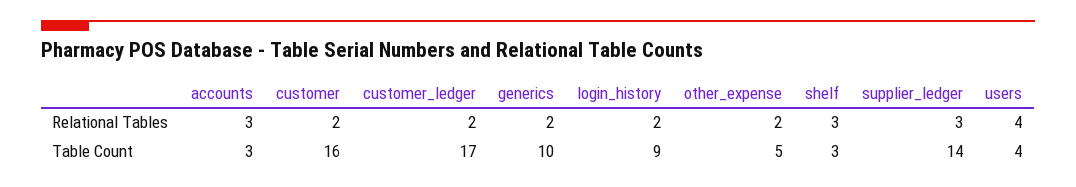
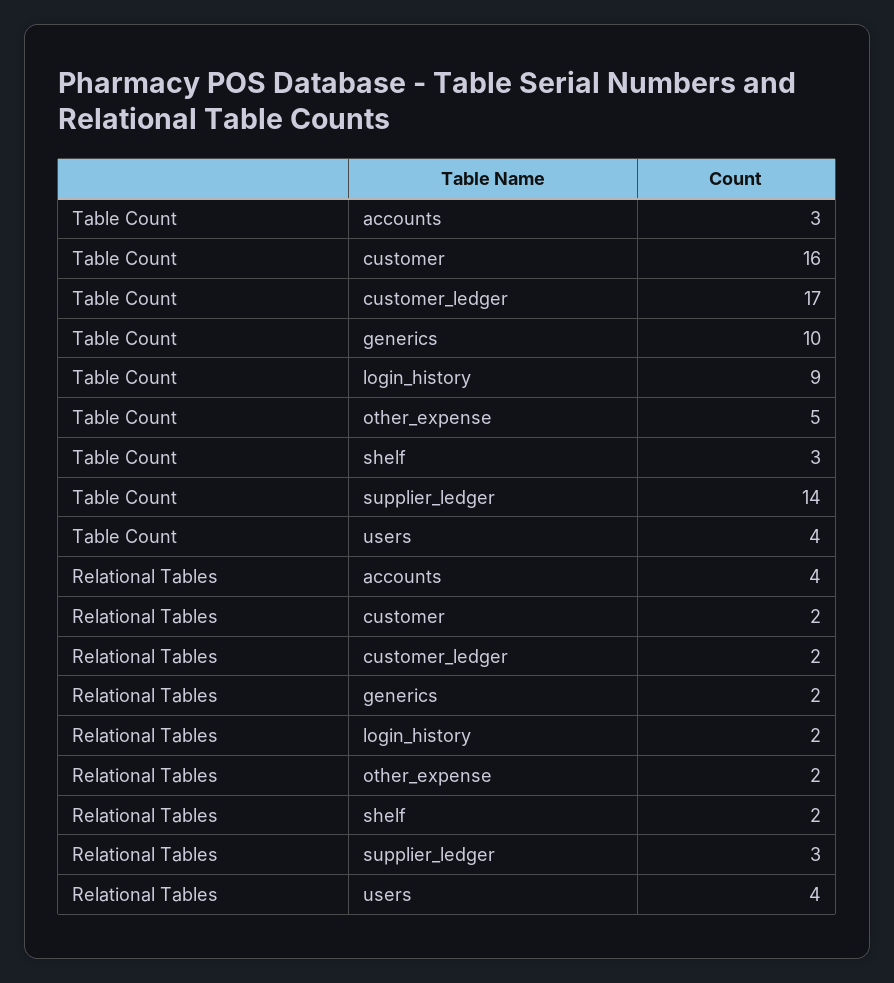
  {
    "accounts": {
-     "Relational Tables": 3,
+     "Relational Tables": 4,
      "Table Count": 3
    },
    "customer": {
      "Relational Tables": 2,
      "Table Count": 16
    },
    "customer_ledger": {
      "Relational Tables": 2,
      "Table Count": 17
    },
    "generics": {
      "Relational Tables": 2,
      "Table Count": 10
    },
    "login_history": {
      "Relational Tables": 2,
      "Table Count": 9
    },
    "other_expense": {
      "Relational Tables": 2,
      "Table Count": 5
    },
    "shelf": {
-     "Relational Tables": 3,
+     "Relational Tables": 2,
      "Table Count": 3
    },
    "supplier_ledger": {
      "Relational Tables": 3,
      "Table Count": 14
    },
    "users": {
      "Relational Tables": 4,
      "Table Count": 4
    }
  }

